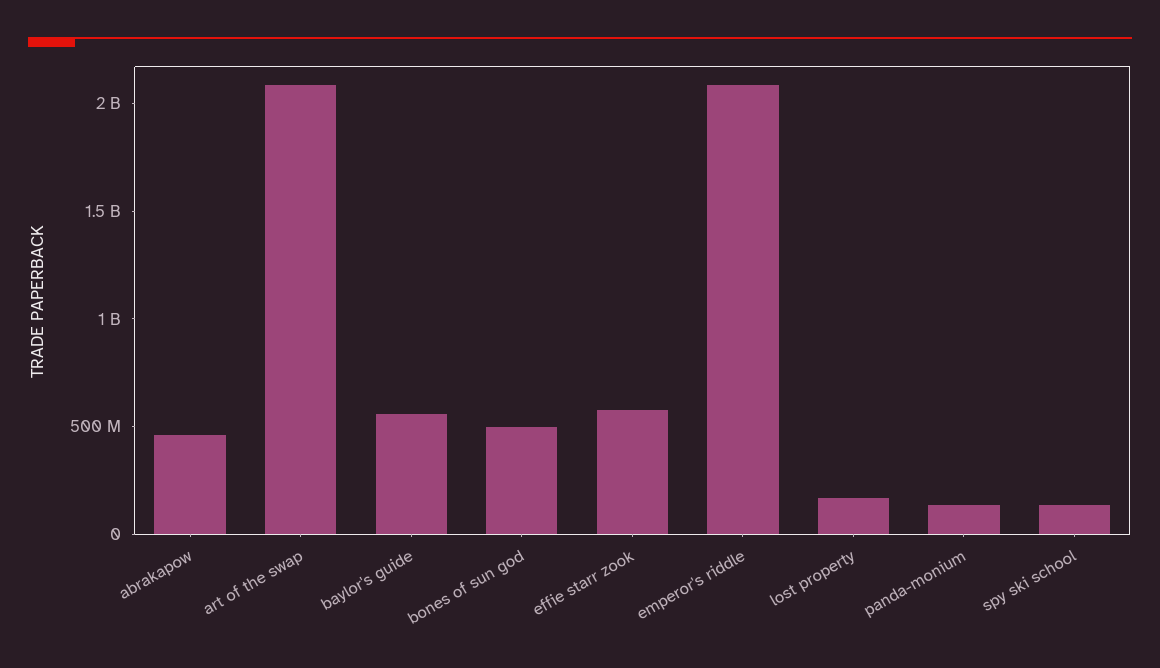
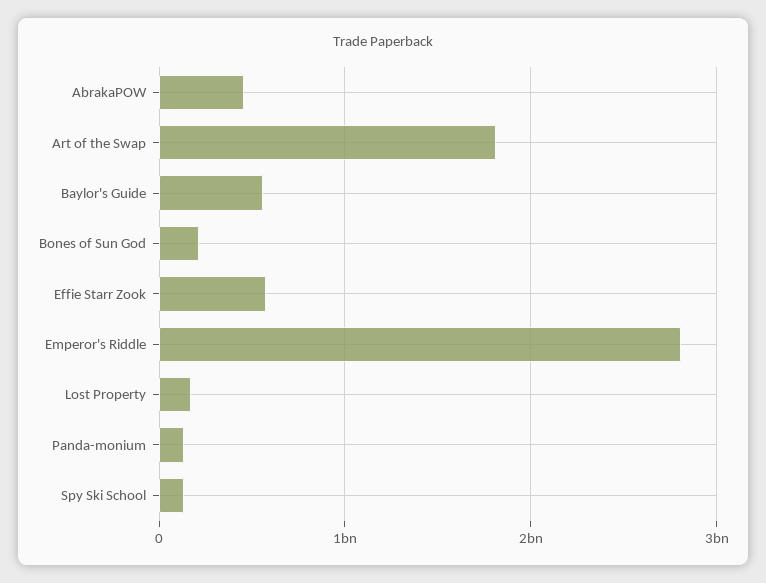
  {
    "abrakapow": 500000000,
-   "art of the swap": 2100000000,
+   "art of the swap": 1800000000,
    "baylor's guide": 600000000,
-   "bones of sun god": 500000000,
+   "bones of sun god": 200000000,
    "effie starr zook": 600000000,
-   "emperor's riddle": 2100000000,
+   "emperor's riddle": 2800000000,
    "lost property": 200000000,
    "panda-monium": 100000000,
    "spy ski school": 100000000
  }

